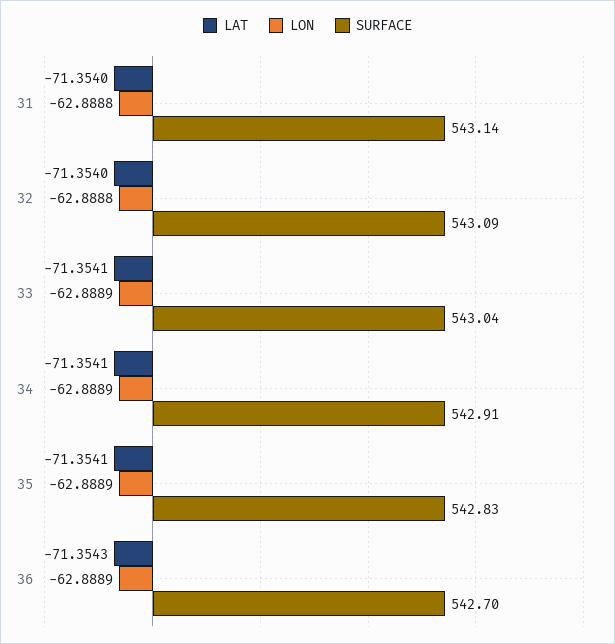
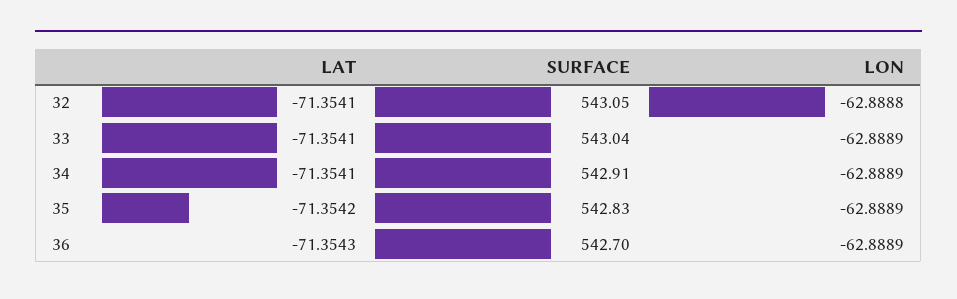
  {
    "LAT": {
-     "31": -71.354,
-     "32": -71.354,
+     "32": -71.3541,
      "33": -71.3541,
      "34": -71.3541,
-     "35": -71.3541,
+     "35": -71.3542,
      "36": -71.3543
    },
    "LON": {
-     "31": -62.8888,
      "32": -62.8888,
      "33": -62.8889,
      "34": -62.8889,
      "35": -62.8889,
      "36": -62.8889
    },
    "SURFACE": {
-     "31": 543.14,
-     "32": 543.09,
+     "32": 543.05,
      "33": 543.04,
      "34": 542.91,
      "35": 542.83,
      "36": 542.7
    }
  }

